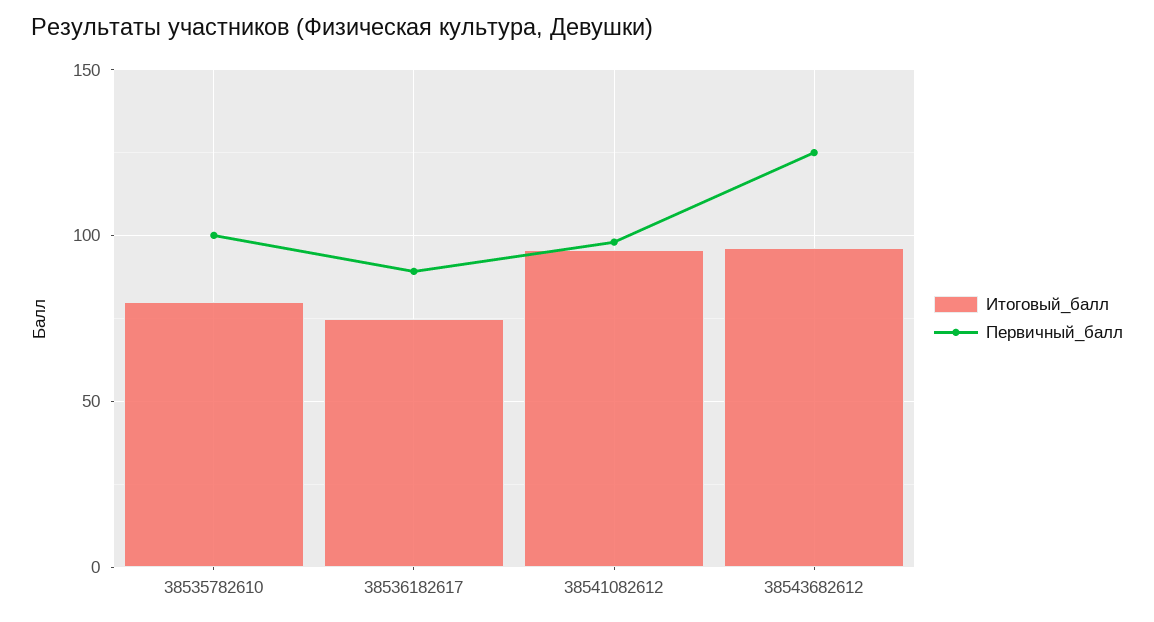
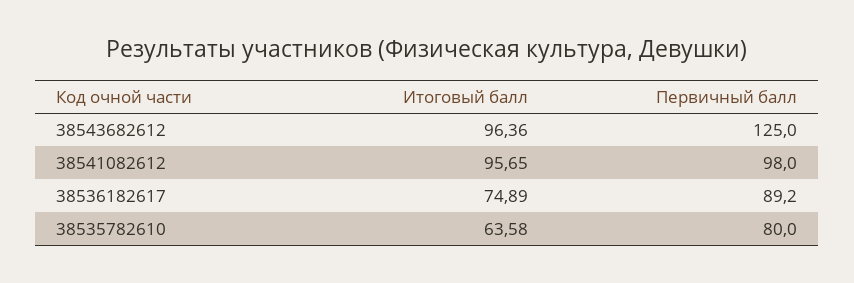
  {
    "Итоговый_балл": {
-     "38535782610": 80,
+     "38535782610": 63.58,
      "38536182617": 74.89,
      "38541082612": 95.65,
      "38543682612": 96.36
    },
    "Первичный_балл": {
-     "38535782610": 100,
+     "38535782610": 80,
      "38536182617": 89.2,
      "38541082612": 98,
      "38543682612": 125
    }
  }

